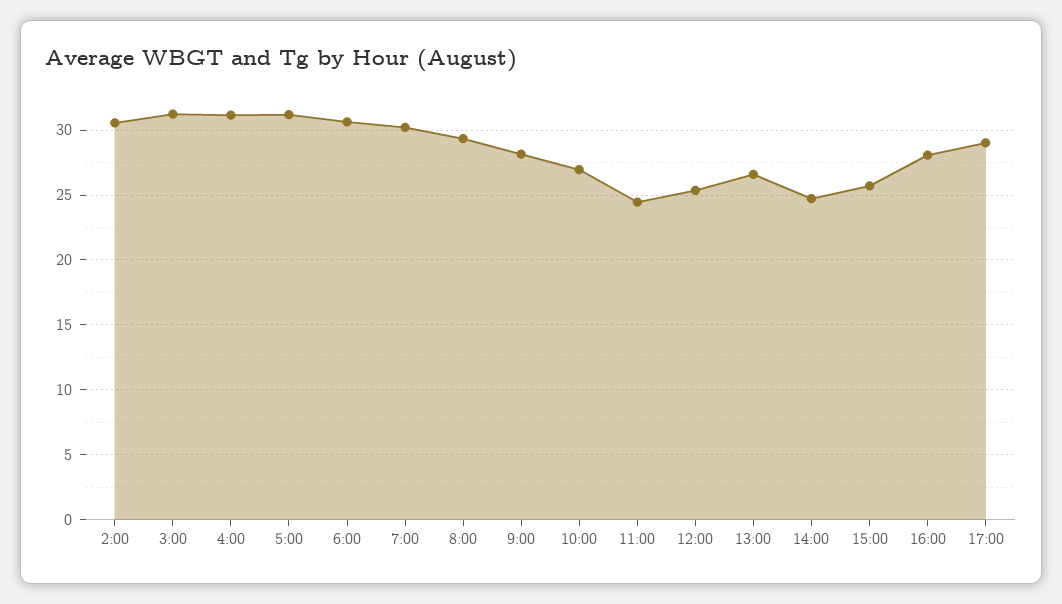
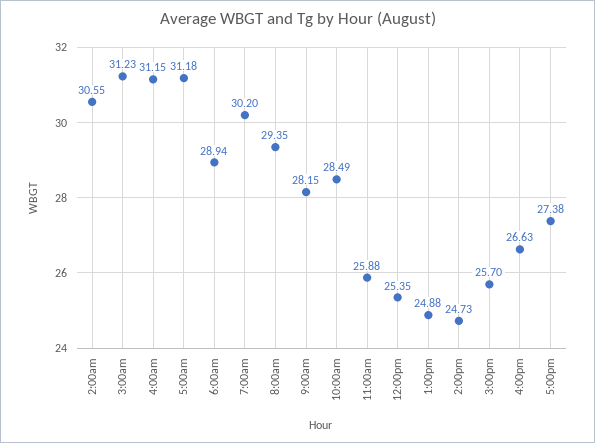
  {
    "2:00": 30.55,
    "3:00": 31.23,
    "4:00": 31.15,
    "5:00": 31.18,
-   "6:00": 30.5,
+   "6:00": 28.94,
    "7:00": 30.2,
    "8:00": 29.35,
    "9:00": 28.15,
-   "10:00": 27,
+   "10:00": 28.49,
-   "11:00": 24.5,
+   "11:00": 25.88,
    "12:00": 25.35,
-   "13:00": 26.5,
+   "13:00": 24.88,
    "14:00": 24.73,
    "15:00": 25.7,
-   "16:00": 28,
+   "16:00": 26.63,
-   "17:00": 29
+   "17:00": 27.38
  }

